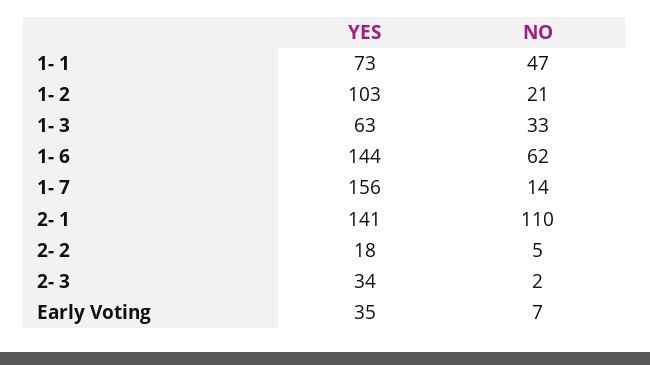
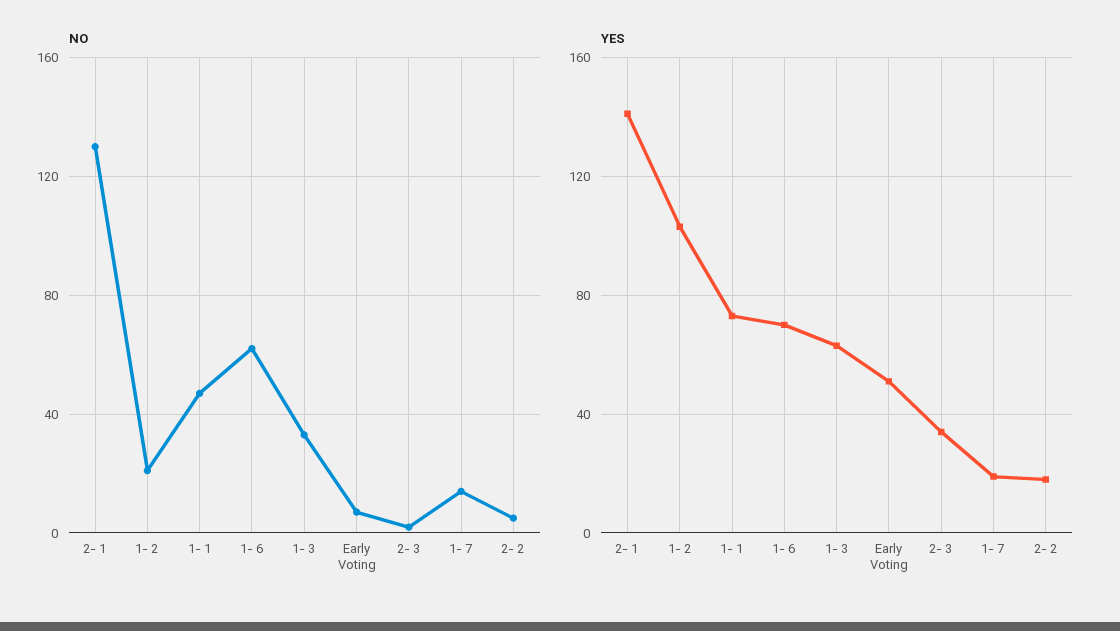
  {
    "YES": {
      "1- 1": 73,
      "1- 2": 103,
      "1- 3": 63,
-     "1- 6": 144,
+     "1- 6": 70,
-     "1- 7": 156,
+     "1- 7": 20,
      "2- 1": 141,
      "2- 2": 18,
      "2- 3": 34,
-     "Early Voting": 35
+     "Early Voting": 50
    },
    "NO": {
      "1- 1": 47,
      "1- 2": 21,
      "1- 3": 33,
      "1- 6": 62,
      "1- 7": 14,
-     "2- 1": 110,
+     "2- 1": 130,
      "2- 2": 5,
      "2- 3": 2,
      "Early Voting": 7
    }
  }

